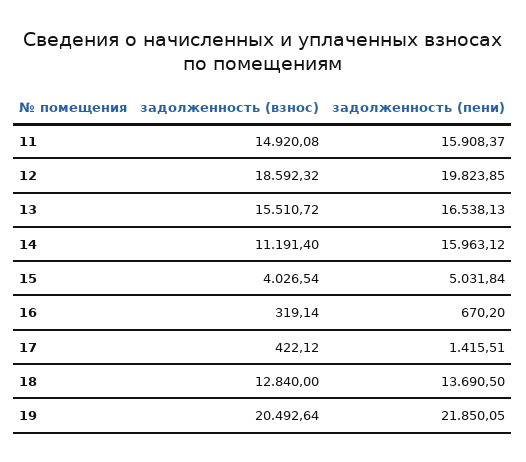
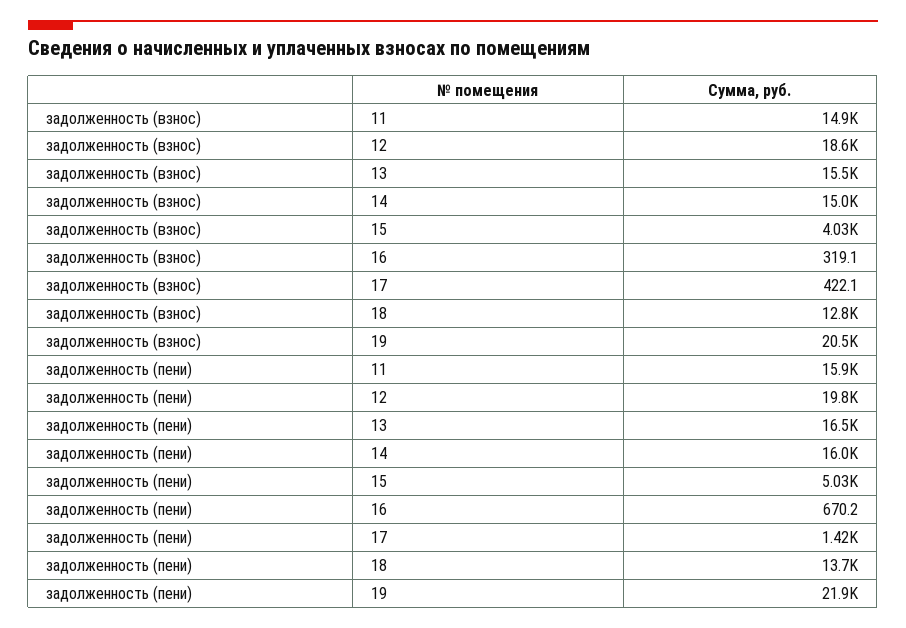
  {
    "задолженность (взнос)": {
      "11": 14920.08,
      "12": 18592.32,
      "13": 15510.72,
-     "14": 11191.4,
+     "14": 15000,
      "15": 4026.54,
      "16": 319.14,
      "17": 422.12,
      "18": 12840,
      "19": 20492.64
    },
    "задолженность (пени)": {
      "11": 15908.37,
      "12": 19823.85,
      "13": 16538.13,
      "14": 15963.12,
      "15": 5031.84,
      "16": 670.2,
      "17": 1415.51,
      "18": 13690.5,
      "19": 21850.05
    }
  }

